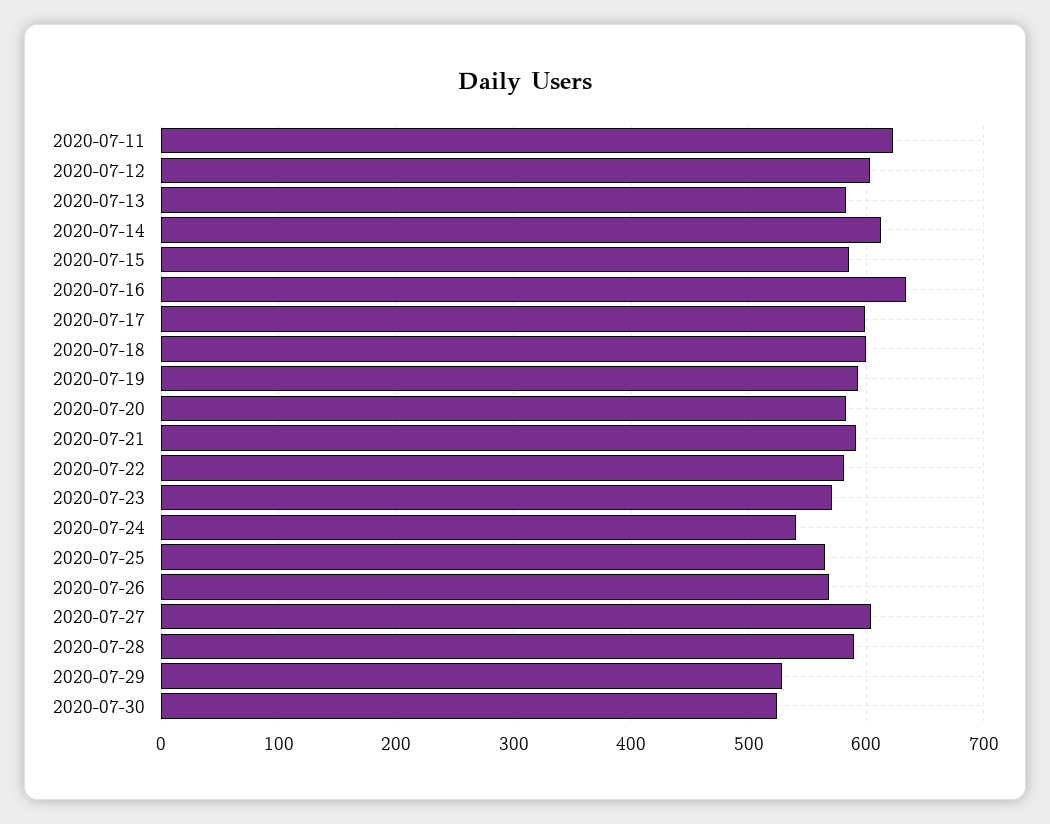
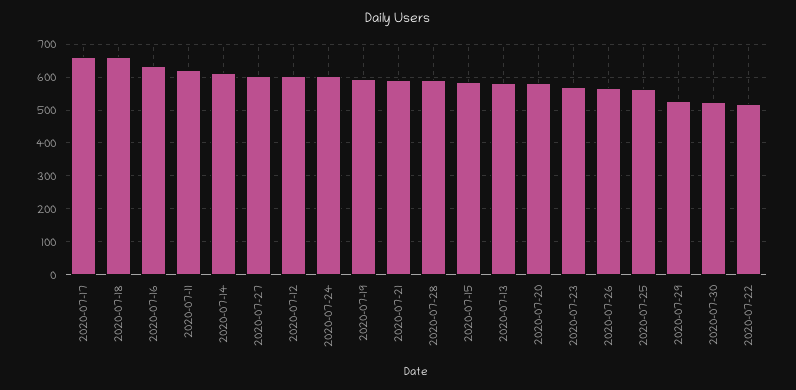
  {
    "2020-07-11": 620,
    "2020-07-12": 600,
    "2020-07-13": 580,
    "2020-07-14": 610,
    "2020-07-15": 590,
    "2020-07-16": 630,
-   "2020-07-17": 600,
+   "2020-07-17": 660,
-   "2020-07-18": 600,
+   "2020-07-18": 660,
    "2020-07-19": 590,
    "2020-07-20": 580,
    "2020-07-21": 590,
-   "2020-07-22": 580,
+   "2020-07-22": 520,
    "2020-07-23": 570,
-   "2020-07-24": 540,
+   "2020-07-24": 600,
    "2020-07-25": 570,
    "2020-07-26": 570,
    "2020-07-27": 600,
    "2020-07-28": 590,
    "2020-07-29": 530,
    "2020-07-30": 520
  }

